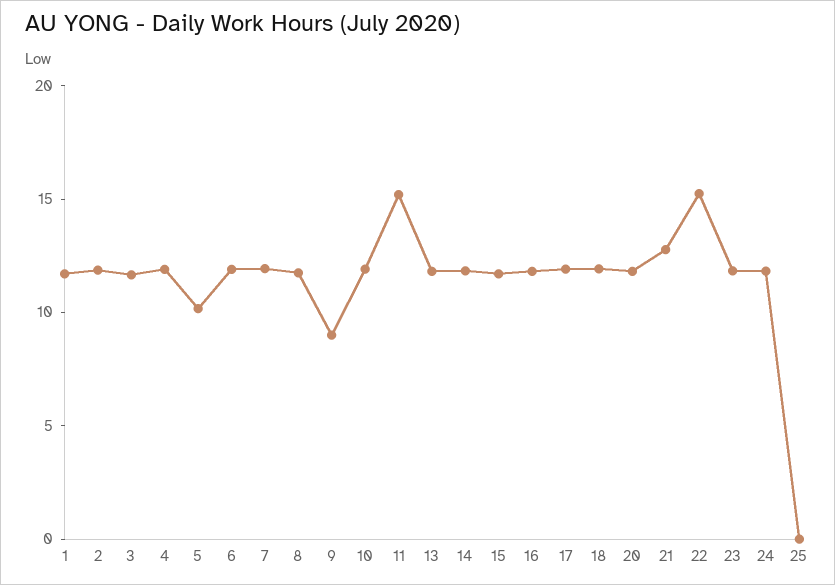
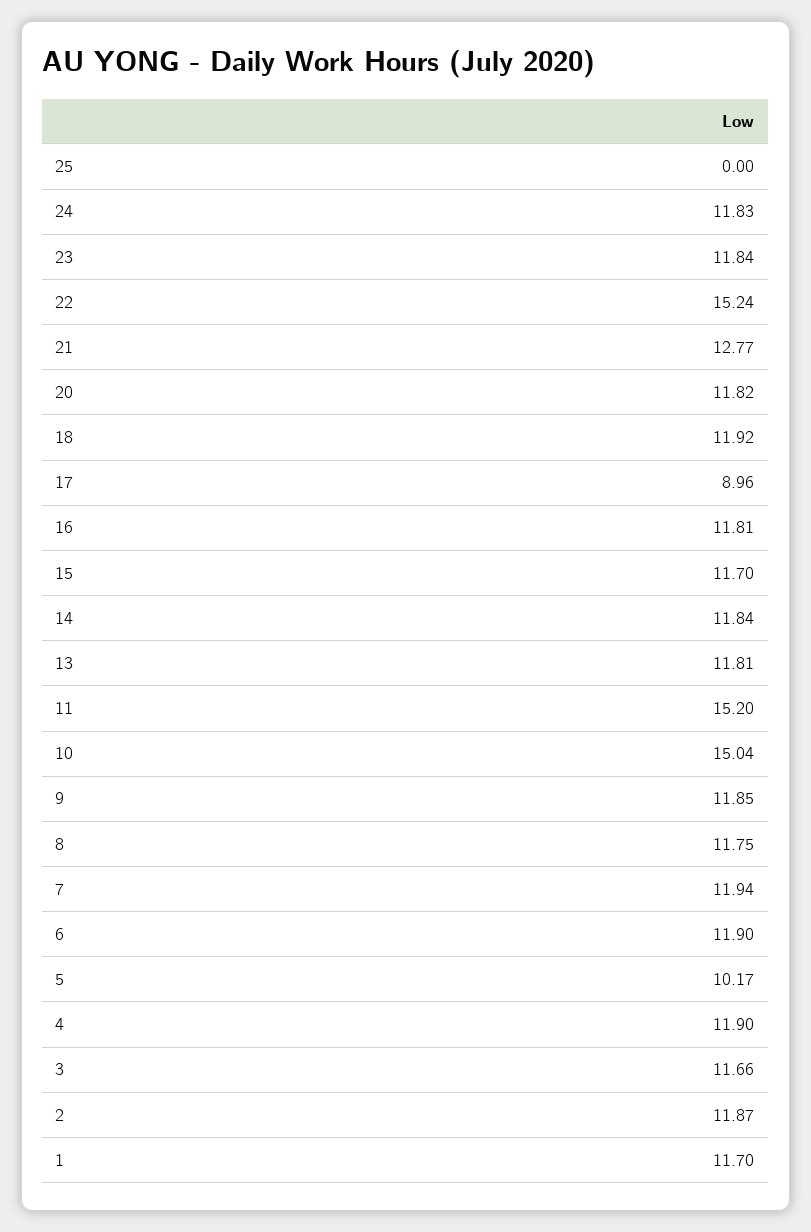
  {
    "1": 11.7,
    "2": 11.87,
    "3": 11.66,
    "4": 11.9,
    "5": 10.17,
    "6": 11.9,
    "7": 11.94,
    "8": 11.75,
-   "9": 9,
+   "9": 11.85,
-   "10": 12,
+   "10": 15.04,
    "11": 15.2,
    "13": 11.81,
    "14": 11.84,
    "15": 11.7,
    "16": 11.81,
-   "17": 12,
+   "17": 8.96,
    "18": 11.92,
    "20": 11.82,
    "21": 12.77,
    "22": 15.24,
    "23": 11.84,
    "24": 11.83,
    "25": 0
  }

